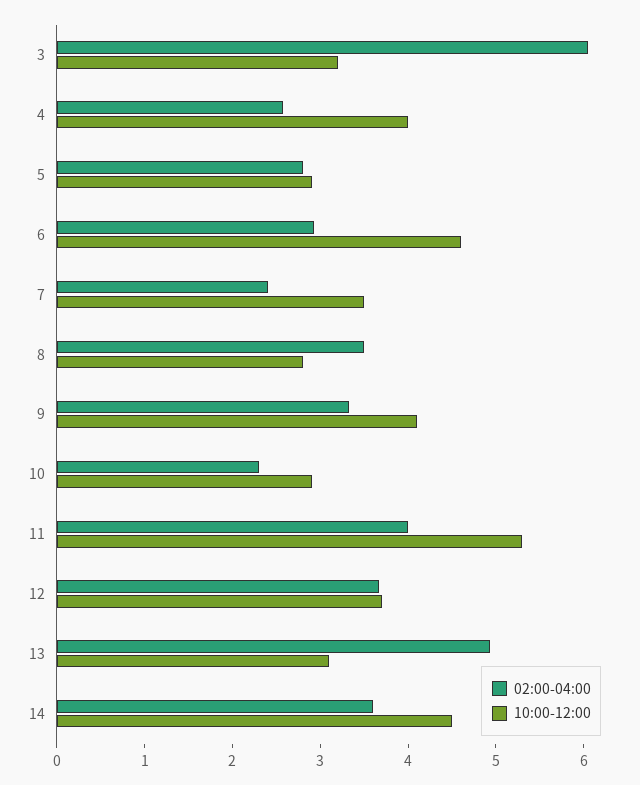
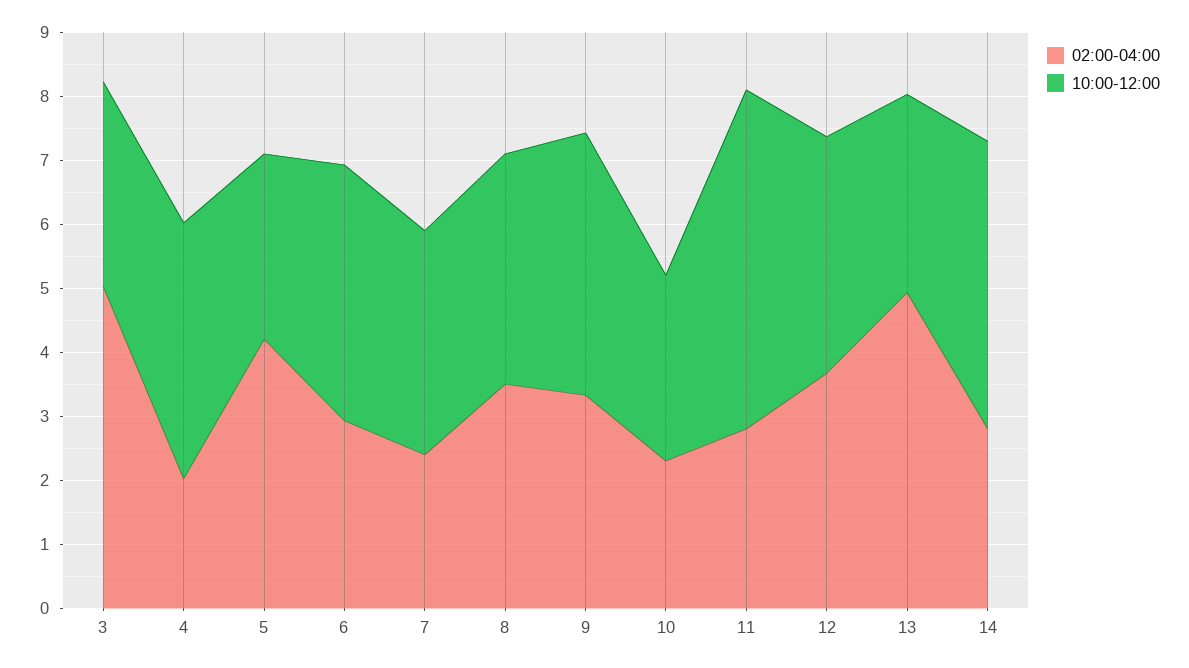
  {
    "02:00-04:00": {
-     "3": 6,
+     "3": 5,
-     "4": 2.6,
+     "4": 2,
-     "5": 2.8,
+     "5": 4.2,
      "6": 3,
      "7": 2.4,
      "8": 3.6,
      "9": 3.4,
      "10": 2.4,
-     "11": 4,
+     "11": 2.8,
      "12": 3.6,
      "13": 5,
-     "14": 3.6
+     "14": 2.8
    },
    "10:00-12:00": {
      "3": 3.2,
      "4": 4,
      "5": 3,
-     "6": 4.6,
+     "6": 4,
      "7": 3.6,
-     "8": 2.8,
+     "8": 3.6,
      "9": 4.2,
      "10": 3,
      "11": 5.4,
      "12": 3.8,
      "13": 3.2,
      "14": 4.6
    }
  }

